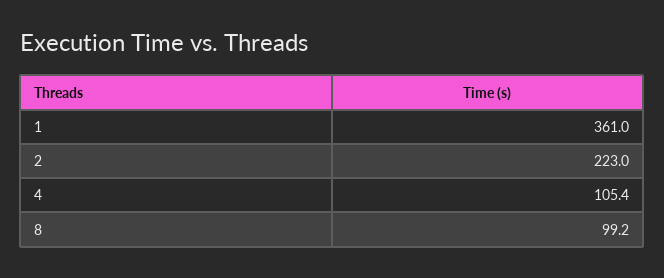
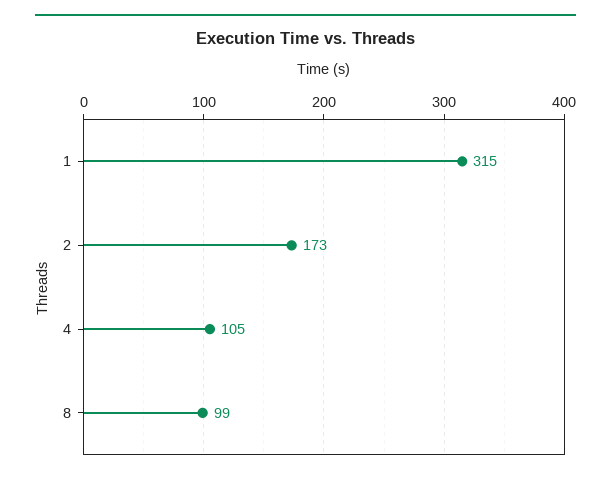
  {
-   "1": 361,
+   "1": 315,
-   "2": 223,
+   "2": 173,
    "4": 105.4,
    "8": 99.2
  }

